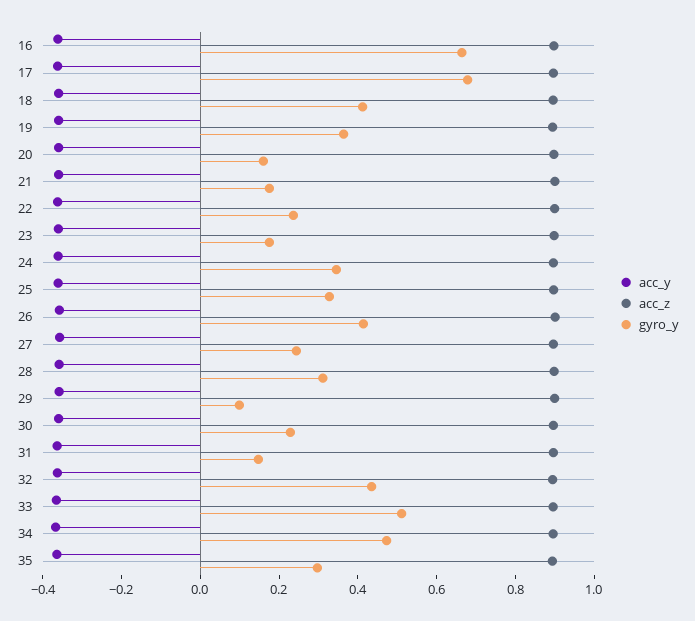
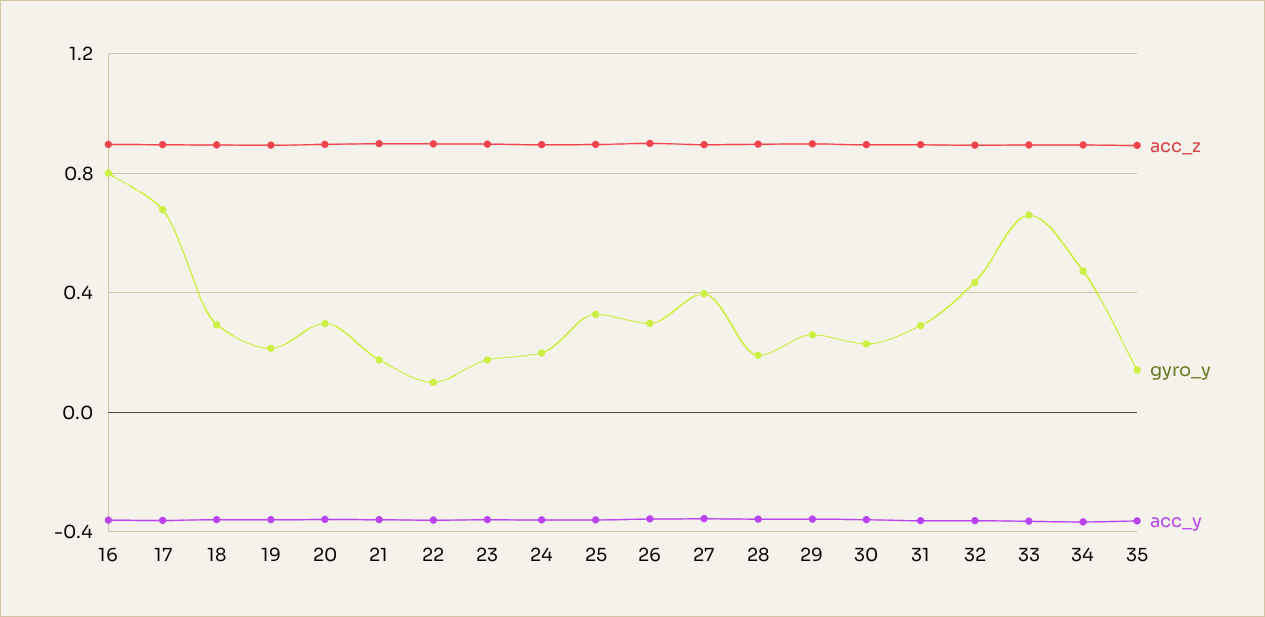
  {
    "acc_y": {
      "16": -0.35,
      "17": -0.35,
      "18": -0.35,
      "19": -0.35,
      "20": -0.35,
      "21": -0.35,
      "22": -0.35,
      "23": -0.35,
      "24": -0.35,
      "25": -0.35,
      "26": -0.35,
      "27": -0.35,
      "28": -0.35,
      "29": -0.35,
      "30": -0.35,
      "31": -0.35,
      "32": -0.35,
      "33": -0.35,
      "34": -0.35,
      "35": -0.35
    },
    "acc_z": {
      "16": 0.9,
      "17": 0.9,
      "18": 0.9,
      "19": 0.9,
      "20": 0.9,
      "21": 0.9,
      "22": 0.9,
      "23": 0.9,
      "24": 0.9,
      "25": 0.9,
      "26": 0.9,
      "27": 0.9,
      "28": 0.9,
      "29": 0.9,
      "30": 0.9,
      "31": 0.9,
      "32": 0.9,
      "33": 0.9,
      "34": 0.9,
      "35": 0.9
    },
    "gyro_y": {
-     "16": 0.65,
+     "16": 0.8,
      "17": 0.7,
-     "18": 0.4,
+     "18": 0.3,
-     "19": 0.35,
+     "19": 0.2,
-     "20": 0.15,
+     "20": 0.3,
      "21": 0.2,
-     "22": 0.25,
+     "22": 0.1,
      "23": 0.2,
-     "24": 0.35,
+     "24": 0.2,
      "25": 0.35,
-     "26": 0.4,
+     "26": 0.3,
-     "27": 0.25,
+     "27": 0.4,
-     "28": 0.3,
+     "28": 0.2,
-     "29": 0.1,
+     "29": 0.25,
      "30": 0.25,
-     "31": 0.15,
+     "31": 0.3,
      "32": 0.45,
-     "33": 0.5,
+     "33": 0.65,
      "34": 0.45,
-     "35": 0.3
+     "35": 0.15
    }
  }

